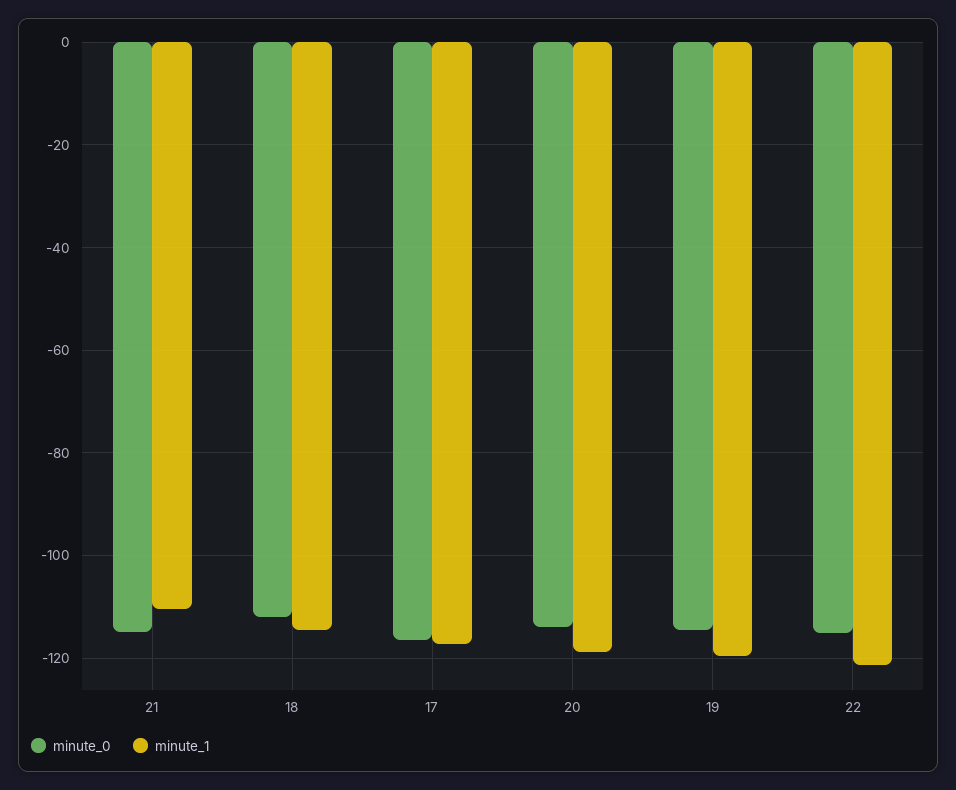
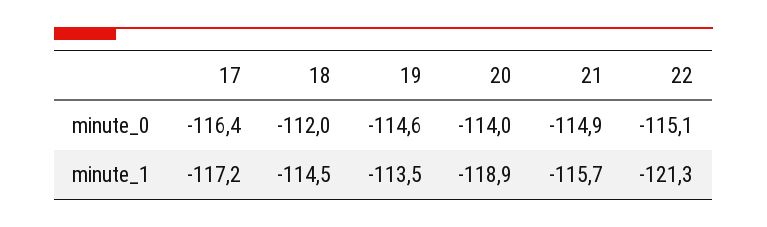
  {
    "minute_0": {
      "21": -114.9,
      "18": -112,
      "17": -116.4,
      "20": -114,
      "19": -114.6,
      "22": -115.1
    },
    "minute_1": {
-     "21": -110,
+     "21": -115.7,
      "18": -114.5,
      "17": -117.2,
      "20": -118.9,
-     "19": -120,
+     "19": -113.5,
      "22": -121.3
    }
  }

